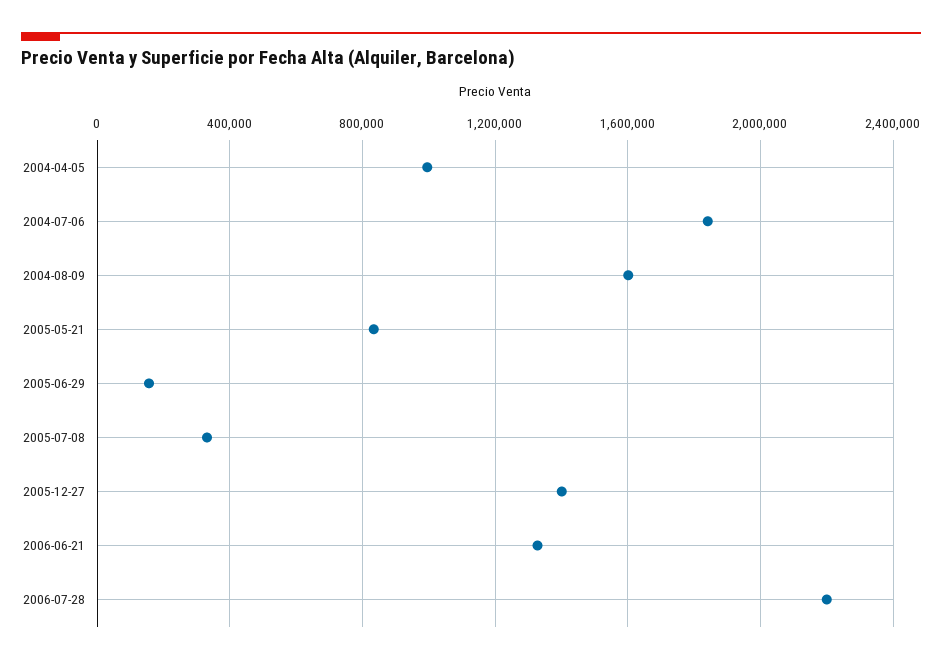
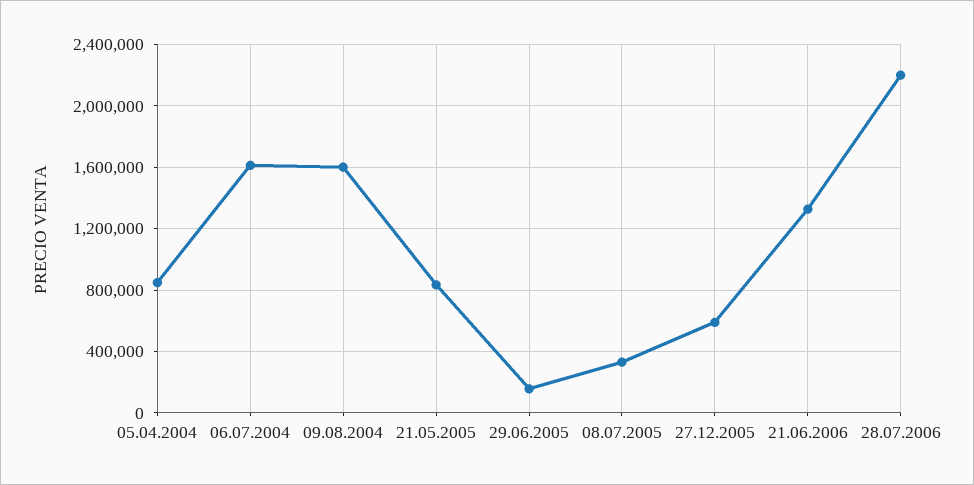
  {
-   "2004-04-05": 1000000,
+   "2004-04-05": 850000,
-   "2004-07-06": 1850000,
+   "2004-07-06": 1600000,
    "2004-08-09": 1600000,
    "2005-05-21": 850000,
    "2005-06-29": 150000,
    "2005-07-08": 350000,
-   "2005-12-27": 1400000,
+   "2005-12-27": 600000,
    "2006-06-21": 1350000,
    "2006-07-28": 2200000
  }

